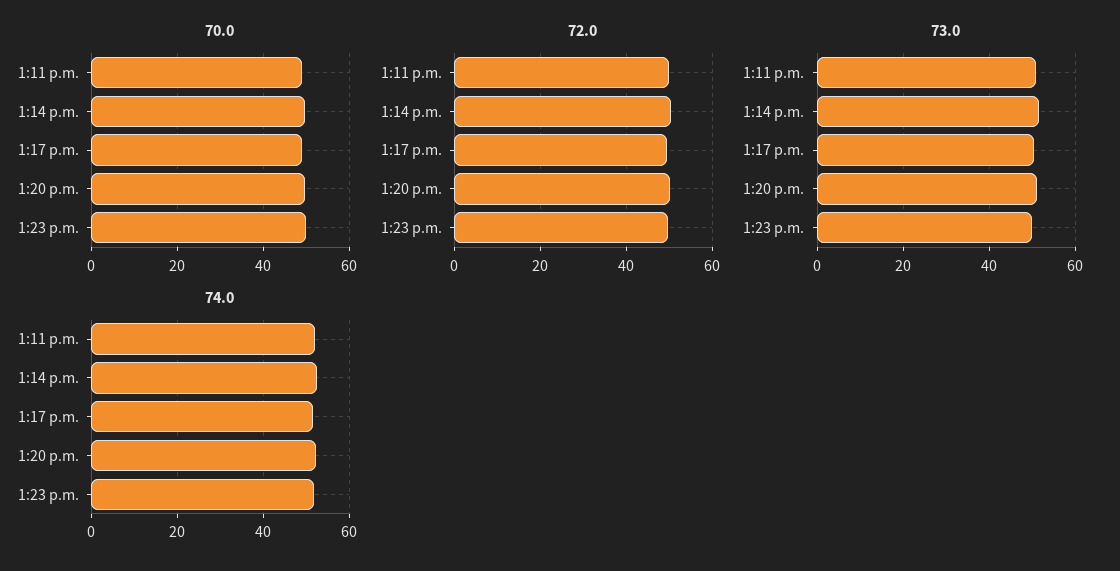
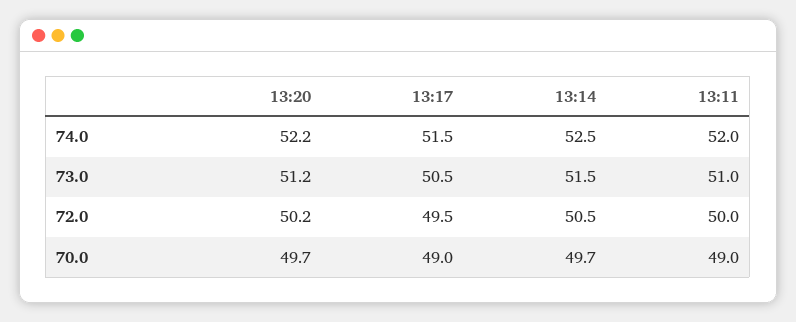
  {
    "70.0": {
      "1:11 p.m.": 49,
      "1:14 p.m.": 49.7,
      "1:17 p.m.": 49,
-     "1:20 p.m.": 49.7,
+     "1:20 p.m.": 49.7
-     "1:23 p.m.": 50
    },
    "72.0": {
      "1:11 p.m.": 50,
      "1:14 p.m.": 50.5,
      "1:17 p.m.": 49.5,
-     "1:20 p.m.": 50.2,
+     "1:20 p.m.": 50.2
-     "1:23 p.m.": 50
    },
    "73.0": {
      "1:11 p.m.": 51,
      "1:14 p.m.": 51.5,
      "1:17 p.m.": 50.5,
-     "1:20 p.m.": 51.2,
+     "1:20 p.m.": 51.2
-     "1:23 p.m.": 50
    },
    "74.0": {
      "1:11 p.m.": 52,
      "1:14 p.m.": 52.5,
      "1:17 p.m.": 51.5,
-     "1:20 p.m.": 52.2,
+     "1:20 p.m.": 52.2
-     "1:23 p.m.": 52
    }
  }

